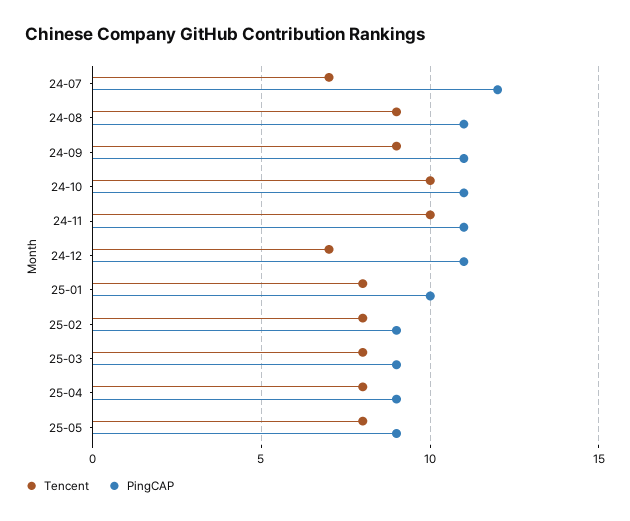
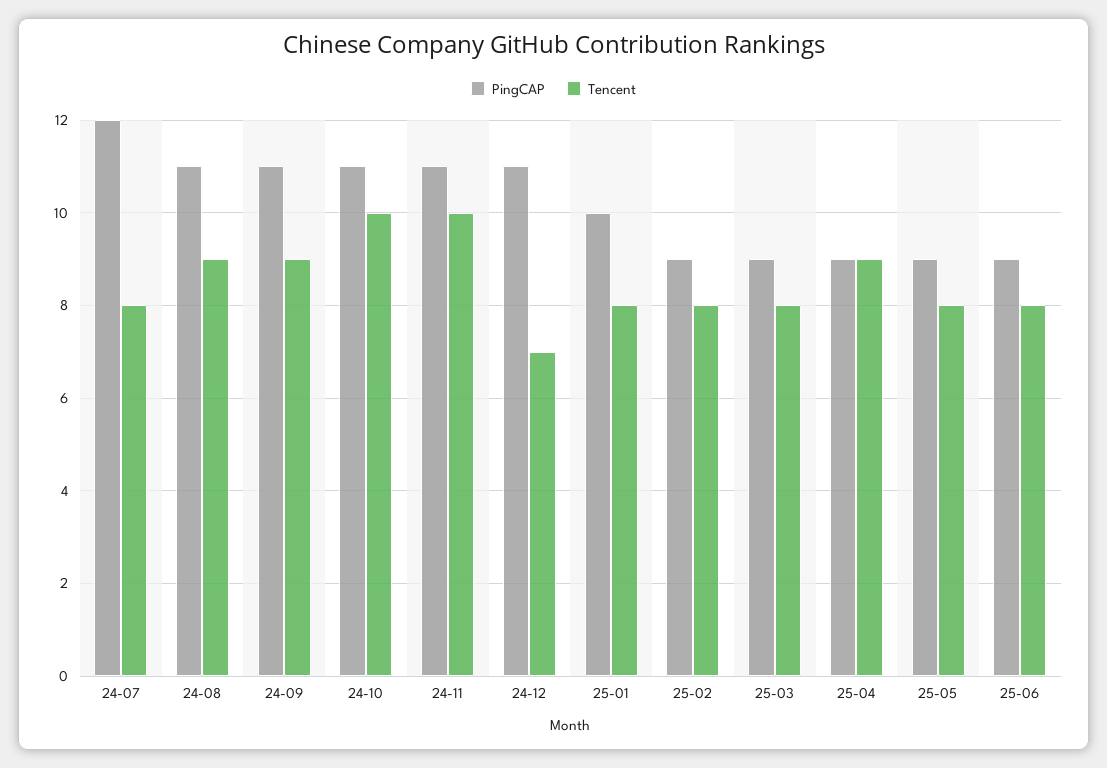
  {
    "Tencent": {
-     "24-07": 7,
+     "24-07": 8,
      "24-08": 9,
      "24-09": 9,
      "24-10": 10,
      "24-11": 10,
      "24-12": 7,
      "25-01": 8,
      "25-02": 8,
      "25-03": 8,
-     "25-04": 8,
+     "25-04": 9,
-     "25-05": 8
+     "25-05": 8,
+     "25-06": 8
    },
    "PingCAP": {
      "24-07": 12,
      "24-08": 11,
      "24-09": 11,
      "24-10": 11,
      "24-11": 11,
      "24-12": 11,
      "25-01": 10,
      "25-02": 9,
      "25-03": 9,
      "25-04": 9,
-     "25-05": 9
+     "25-05": 9,
+     "25-06": 9
    }
  }

